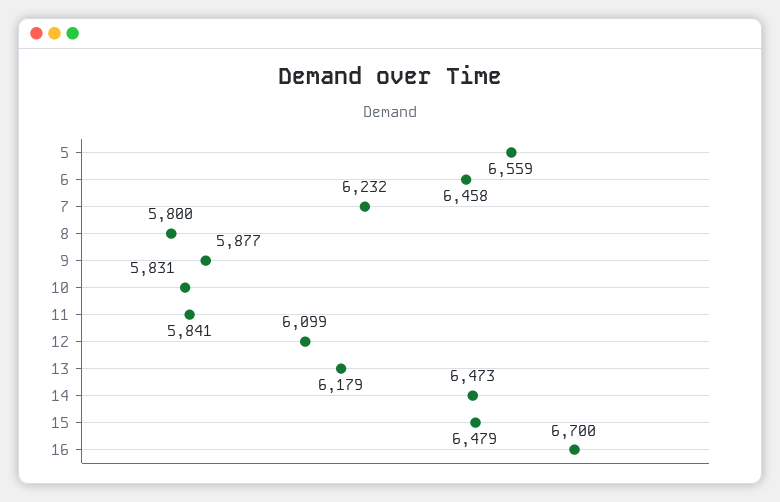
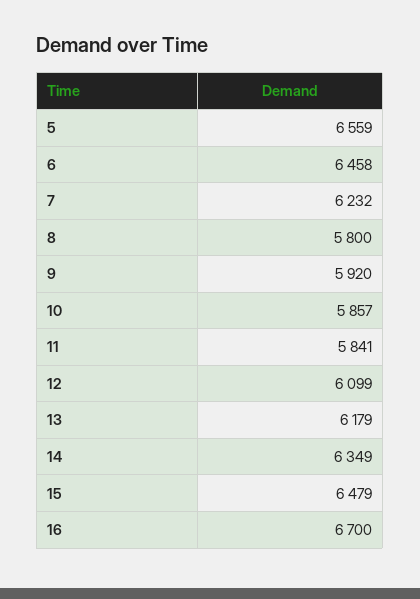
  {
    "5": 6559,
    "6": 6458,
    "7": 6232,
    "8": 5800,
-   "9": 5877,
+   "9": 5920,
-   "10": 5831,
+   "10": 5857,
    "11": 5841,
    "12": 6099,
    "13": 6179,
-   "14": 6473,
+   "14": 6349,
    "15": 6479,
    "16": 6700
  }

